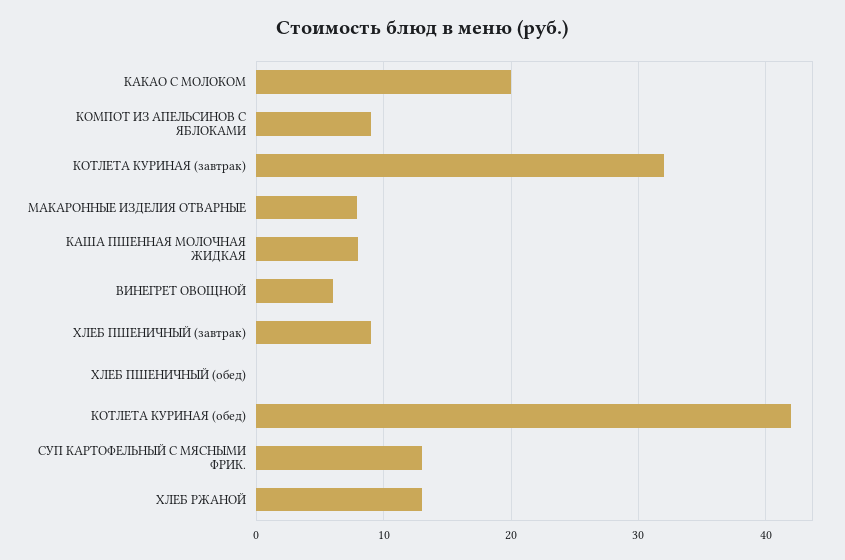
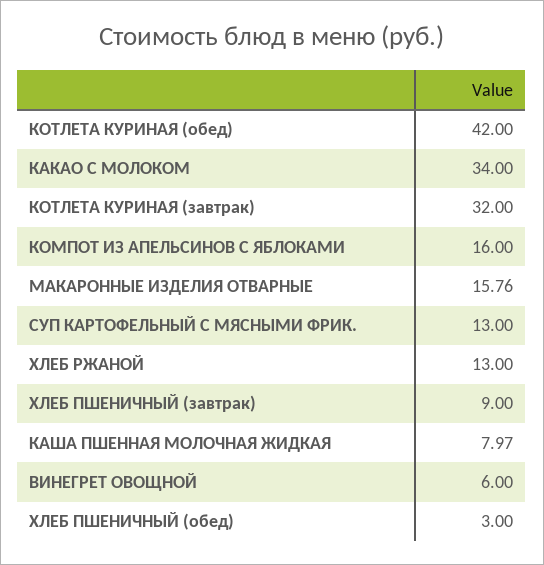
  {
-   "КАКАО С МОЛОКОМ": 20,
+   "КАКАО С МОЛОКОМ": 34,
-   "КОМПОТ ИЗ АПЕЛЬСИНОВ С ЯБЛОКАМИ": 9,
+   "КОМПОТ ИЗ АПЕЛЬСИНОВ С ЯБЛОКАМИ": 16,
    "КОТЛЕТА КУРИНАЯ (завтрак)": 32,
-   "МАКАРОННЫЕ ИЗДЕЛИЯ ОТВАРНЫЕ": 8,
+   "МАКАРОННЫЕ ИЗДЕЛИЯ ОТВАРНЫЕ": 15.76,
    "КАША ПШЕННАЯ МОЛОЧНАЯ ЖИДКАЯ": 7.97,
    "ВИНЕГРЕТ ОВОЩНОЙ": 6,
    "ХЛЕБ ПШЕНИЧНЫЙ (завтрак)": 9,
-   "ХЛЕБ ПШЕНИЧНЫЙ (обед)": 0,
+   "ХЛЕБ ПШЕНИЧНЫЙ (обед)": 3,
    "КОТЛЕТА КУРИНАЯ (обед)": 42,
    "СУП КАРТОФЕЛЬНЫЙ С МЯСНЫМИ ФРИК.": 13,
    "ХЛЕБ РЖАНОЙ": 13
  }

